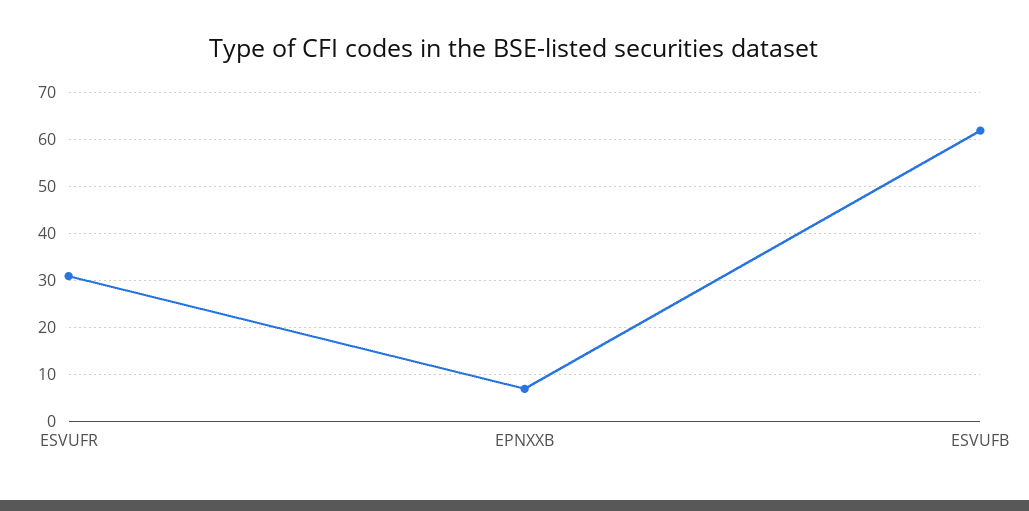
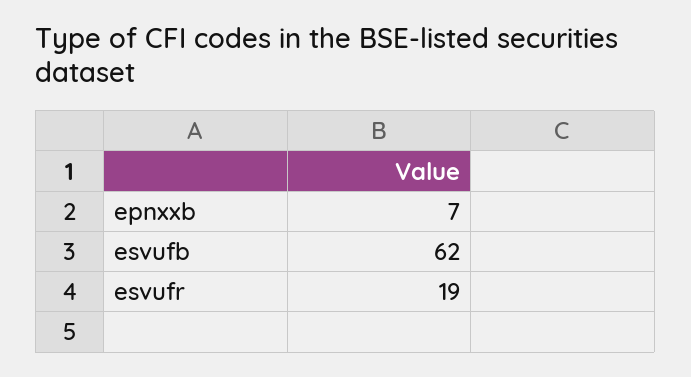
  {
-   "ESVUFR": 30,
+   "ESVUFR": 19,
    "EPNXXB": 7,
    "ESVUFB": 62
  }

